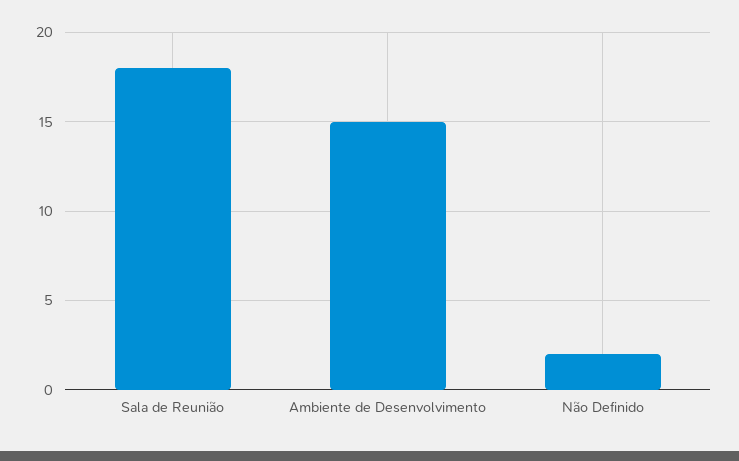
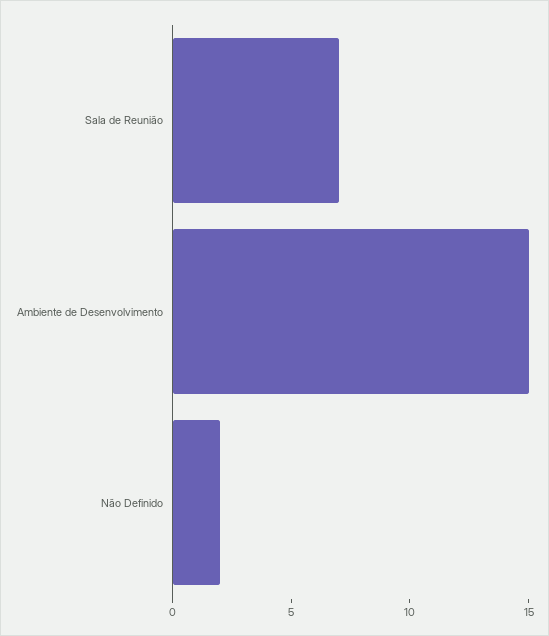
  {
-   "Sala de Reunião": 18,
+   "Sala de Reunião": 7,
    "Ambiente de Desenvolvimento": 15,
    "Não Definido": 2
  }

